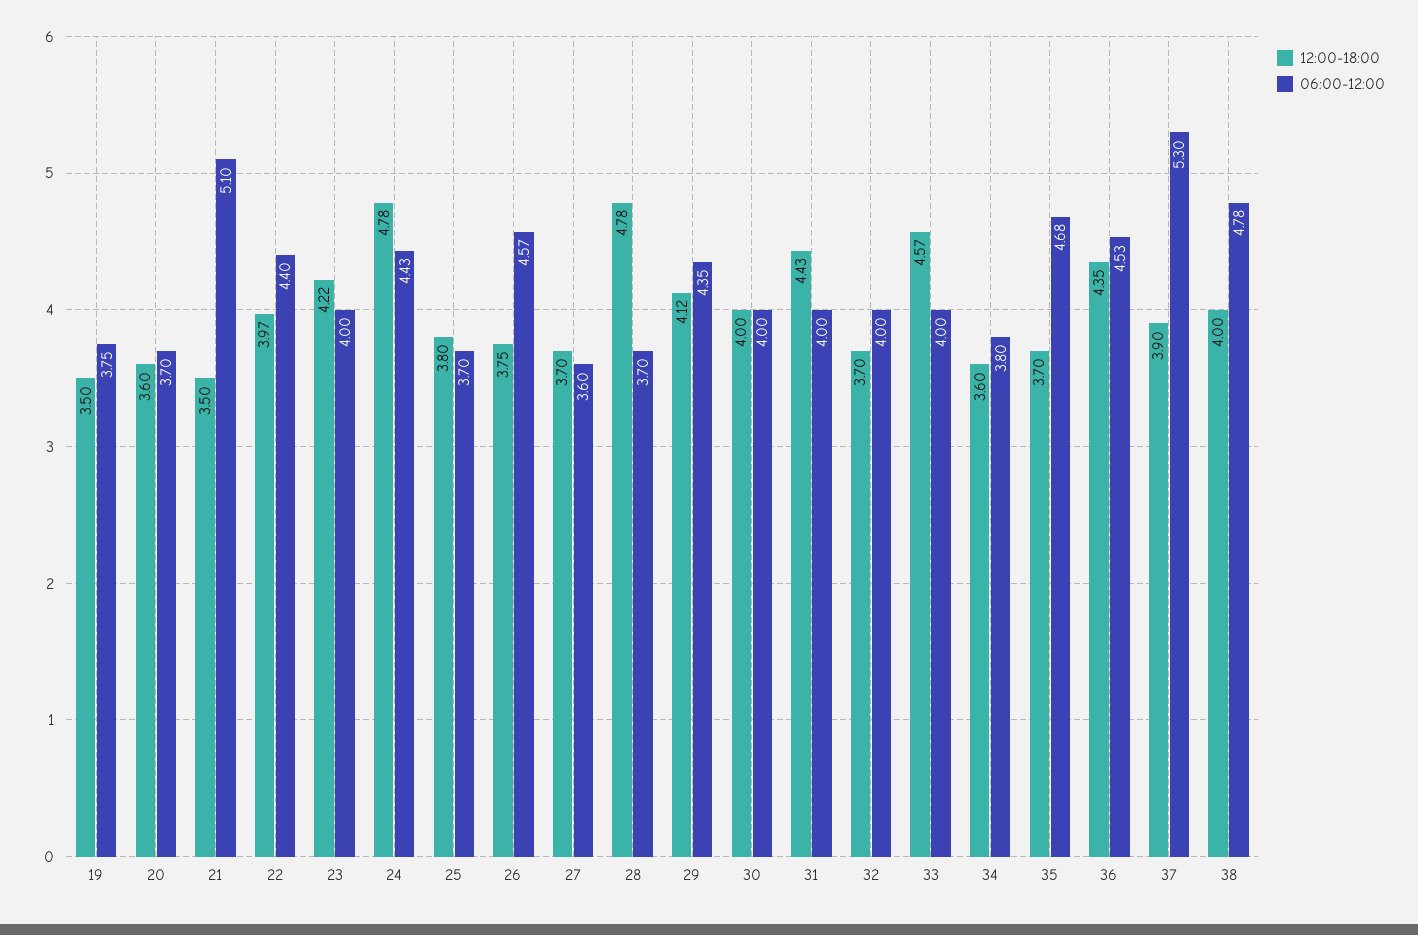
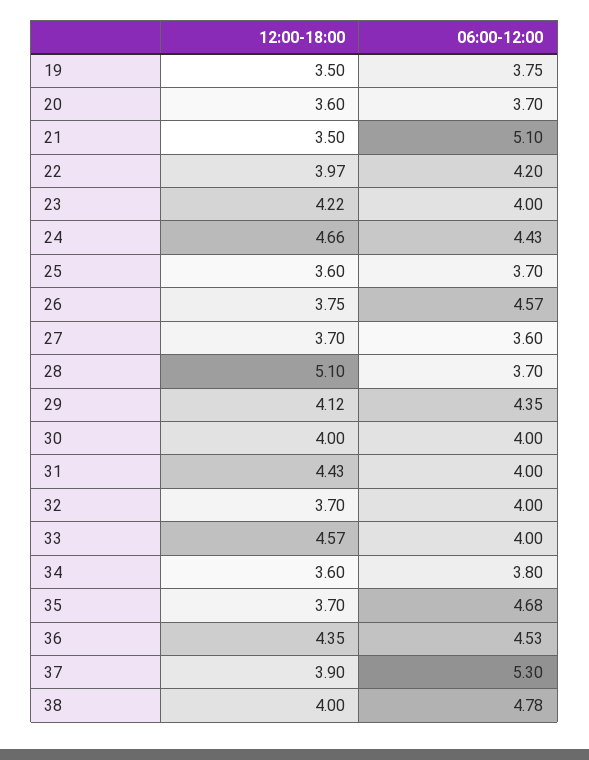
  {
    "12:00-18:00": {
      "19": 3.5,
      "20": 3.6,
      "21": 3.5,
      "22": 3.97,
      "23": 4.22,
-     "24": 4.78,
+     "24": 4.66,
-     "25": 3.8,
+     "25": 3.6,
      "26": 3.75,
      "27": 3.7,
-     "28": 4.78,
+     "28": 5.1,
      "29": 4.12,
      "30": 4,
      "31": 4.43,
      "32": 3.7,
      "33": 4.57,
      "34": 3.6,
      "35": 3.7,
      "36": 4.35,
      "37": 3.9,
      "38": 4
    },
    "06:00-12:00": {
      "19": 3.75,
      "20": 3.7,
      "21": 5.1,
-     "22": 4.4,
+     "22": 4.2,
      "23": 4,
      "24": 4.43,
      "25": 3.7,
      "26": 4.57,
      "27": 3.6,
      "28": 3.7,
      "29": 4.35,
      "30": 4,
      "31": 4,
      "32": 4,
      "33": 4,
      "34": 3.8,
      "35": 4.68,
      "36": 4.53,
      "37": 5.3,
      "38": 4.78
    }
  }

